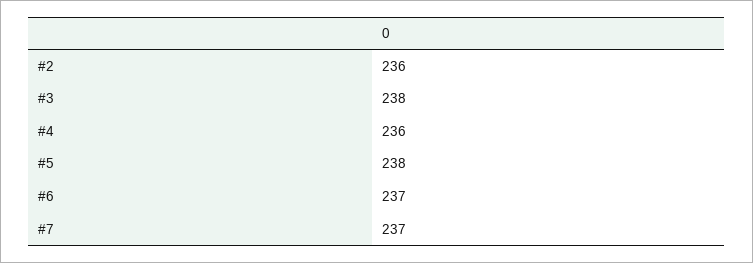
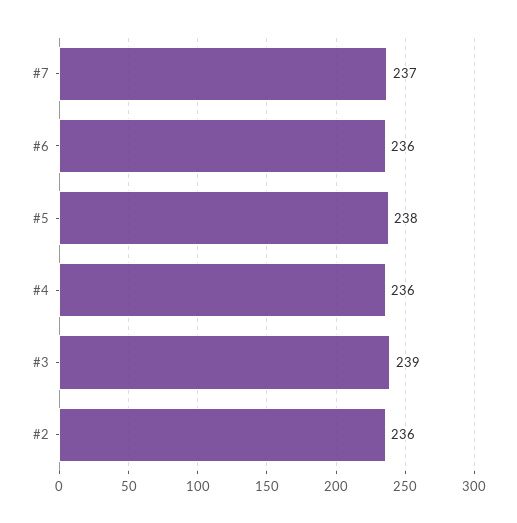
  {
    "#2": 236,
-   "#3": 238,
+   "#3": 239,
    "#4": 236,
    "#5": 238,
-   "#6": 237,
+   "#6": 236,
    "#7": 237
  }

